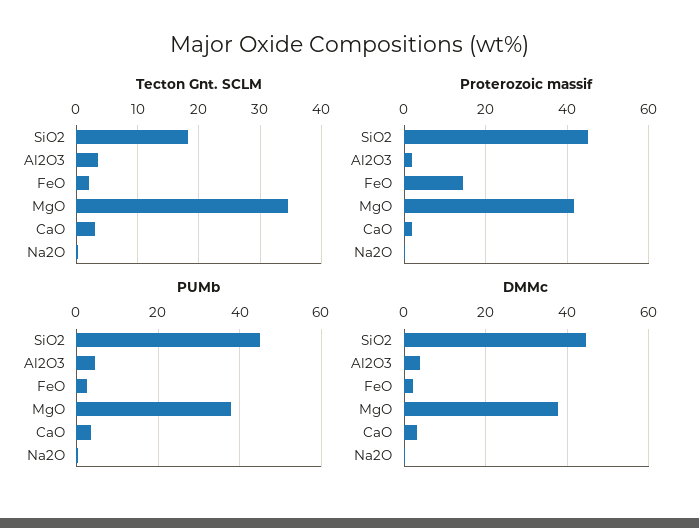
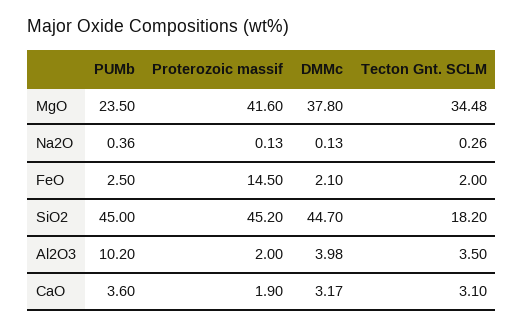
  {
    "Tecton Gnt. SCLM": {
      "SiO2": 18.2,
      "Al2O3": 3.5,
      "FeO": 2,
      "MgO": 34.48,
      "CaO": 3.1,
      "Na2O": 0.26
    },
    "Proterozoic massif": {
      "SiO2": 45.2,
      "Al2O3": 2,
      "FeO": 14.5,
      "MgO": 41.6,
      "CaO": 1.9,
      "Na2O": 0.13
    },
    "PUMb": {
      "SiO2": 45,
-     "Al2O3": 4,
+     "Al2O3": 10.2,
      "FeO": 2.5,
-     "MgO": 38,
+     "MgO": 23.5,
      "CaO": 3.6,
      "Na2O": 0.36
    },
    "DMMc": {
      "SiO2": 44.7,
      "Al2O3": 3.98,
      "FeO": 2.1,
      "MgO": 37.8,
      "CaO": 3.17,
      "Na2O": 0.13
    }
  }

